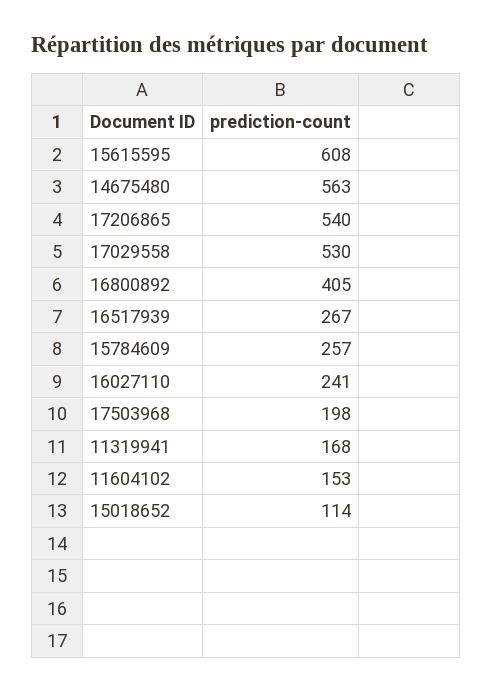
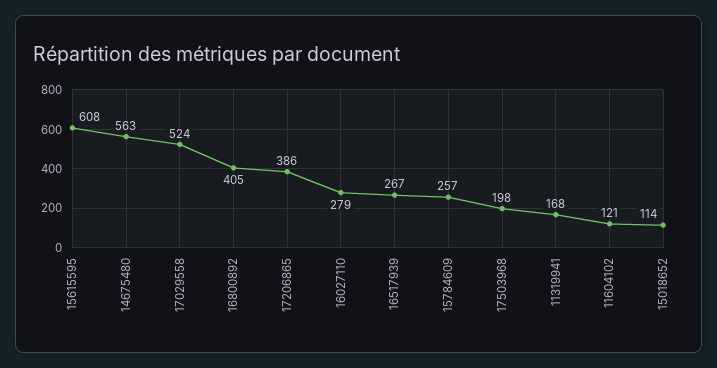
  {
    "15615595": 608,
    "14675480": 563,
-   "17206865": 540,
+   "17206865": 386,
-   "17029558": 530,
+   "17029558": 524,
    "16800892": 405,
    "16517939": 267,
    "15784609": 257,
-   "16027110": 241,
+   "16027110": 279,
    "17503968": 198,
    "11319941": 168,
-   "11604102": 153,
+   "11604102": 121,
    "15018652": 114
  }

